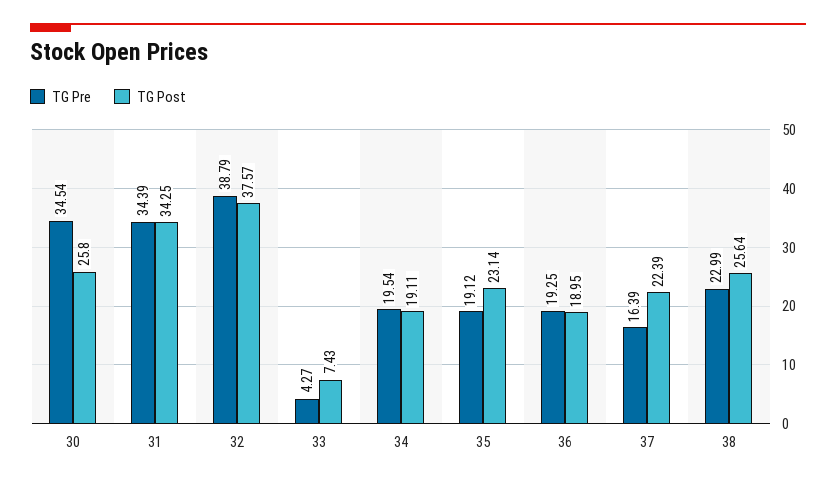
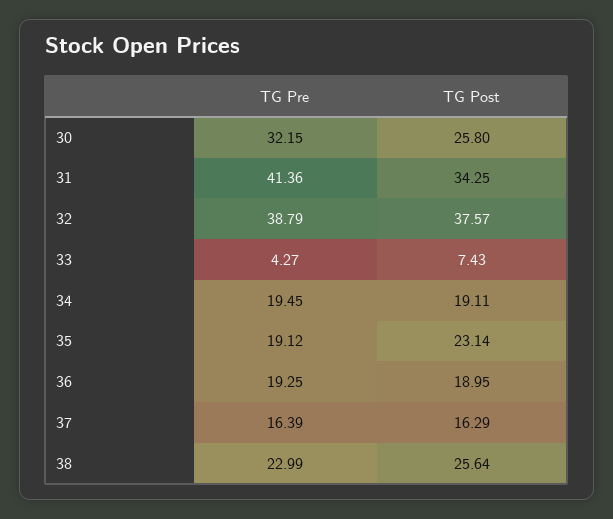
  {
    "TG Pre": {
-     "30": 34.54,
+     "30": 32.15,
-     "31": 34.39,
+     "31": 41.36,
      "32": 38.79,
      "33": 4.27,
-     "34": 19.54,
+     "34": 19.45,
      "35": 19.12,
      "36": 19.25,
      "37": 16.39,
      "38": 22.99
    },
    "TG Post": {
      "30": 25.8,
      "31": 34.25,
      "32": 37.57,
      "33": 7.43,
      "34": 19.11,
      "35": 23.14,
      "36": 18.95,
-     "37": 22.39,
+     "37": 16.29,
      "38": 25.64
    }
  }

